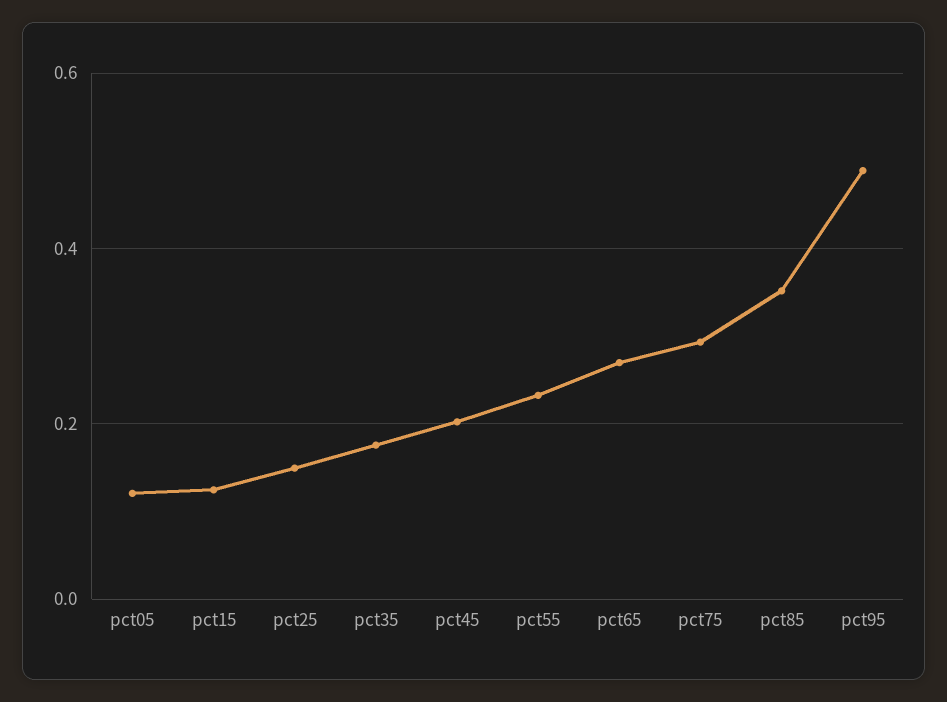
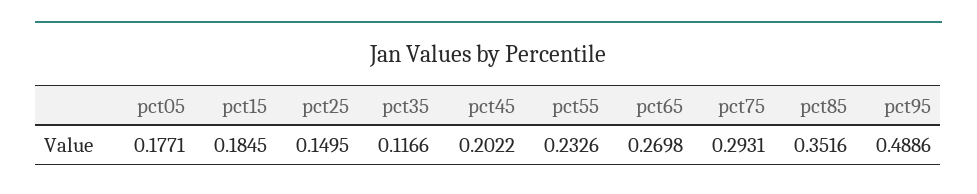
  {
-   "pct05": 0.12,
+   "pct05": 0.1771,
-   "pct15": 0.12,
+   "pct15": 0.1845,
    "pct25": 0.1495,
-   "pct35": 0.18,
+   "pct35": 0.1166,
    "pct45": 0.2022,
    "pct55": 0.2326,
    "pct65": 0.2698,
    "pct75": 0.2931,
    "pct85": 0.3516,
    "pct95": 0.4886
  }

